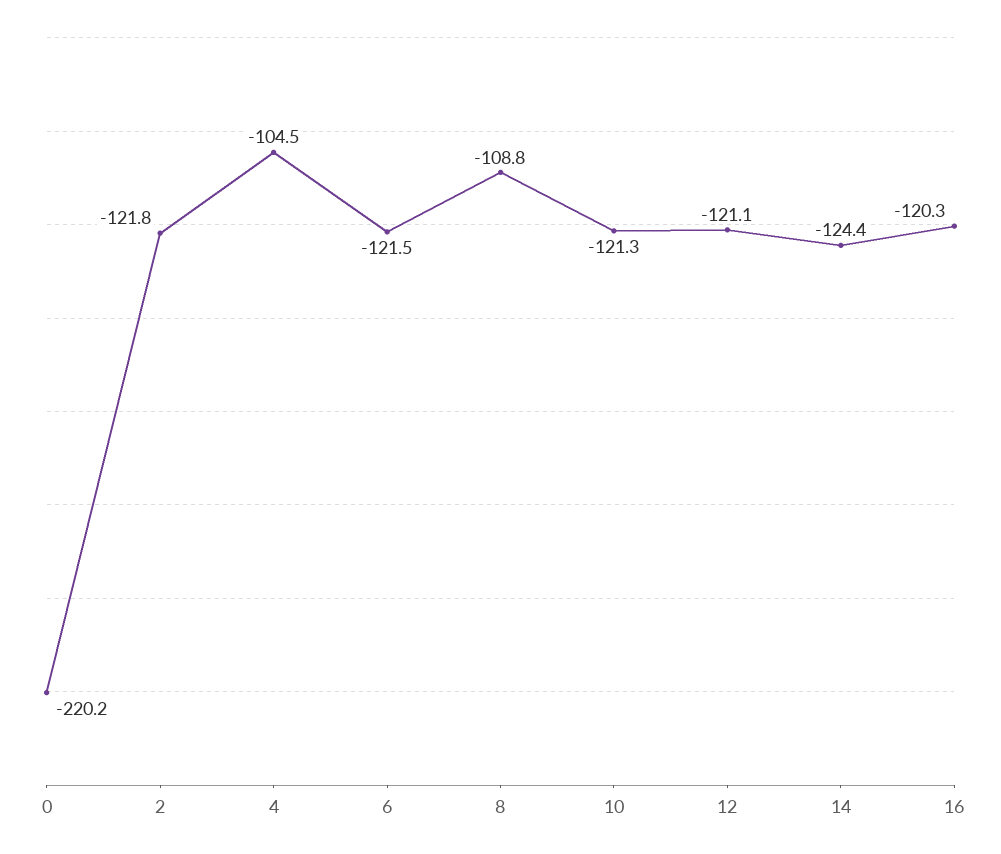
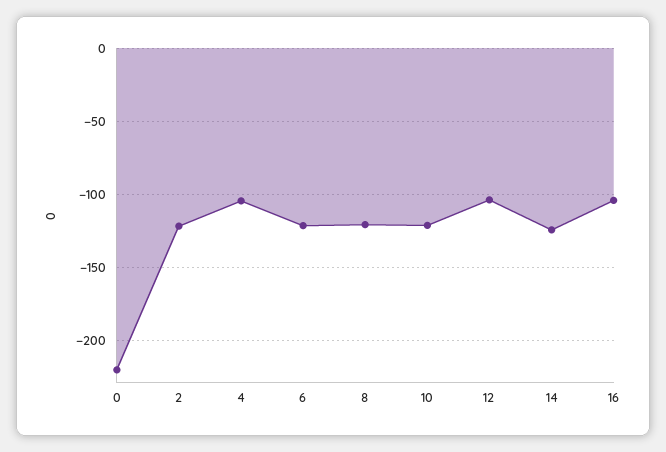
  {
    "0": -220.2,
    "2": -121.8,
    "4": -104.5,
    "6": -121.5,
-   "8": -108.8,
+   "8": -120,
    "10": -121.3,
-   "12": -121.1,
+   "12": -105,
    "14": -124.4,
-   "16": -120.3
+   "16": -105
  }

